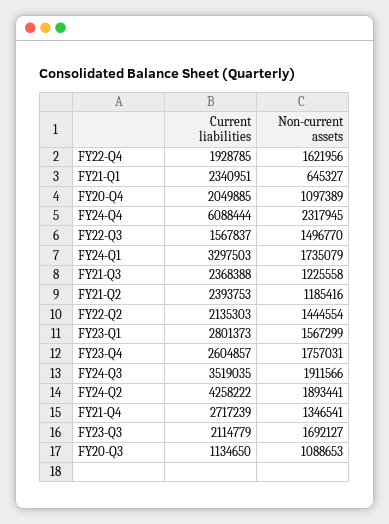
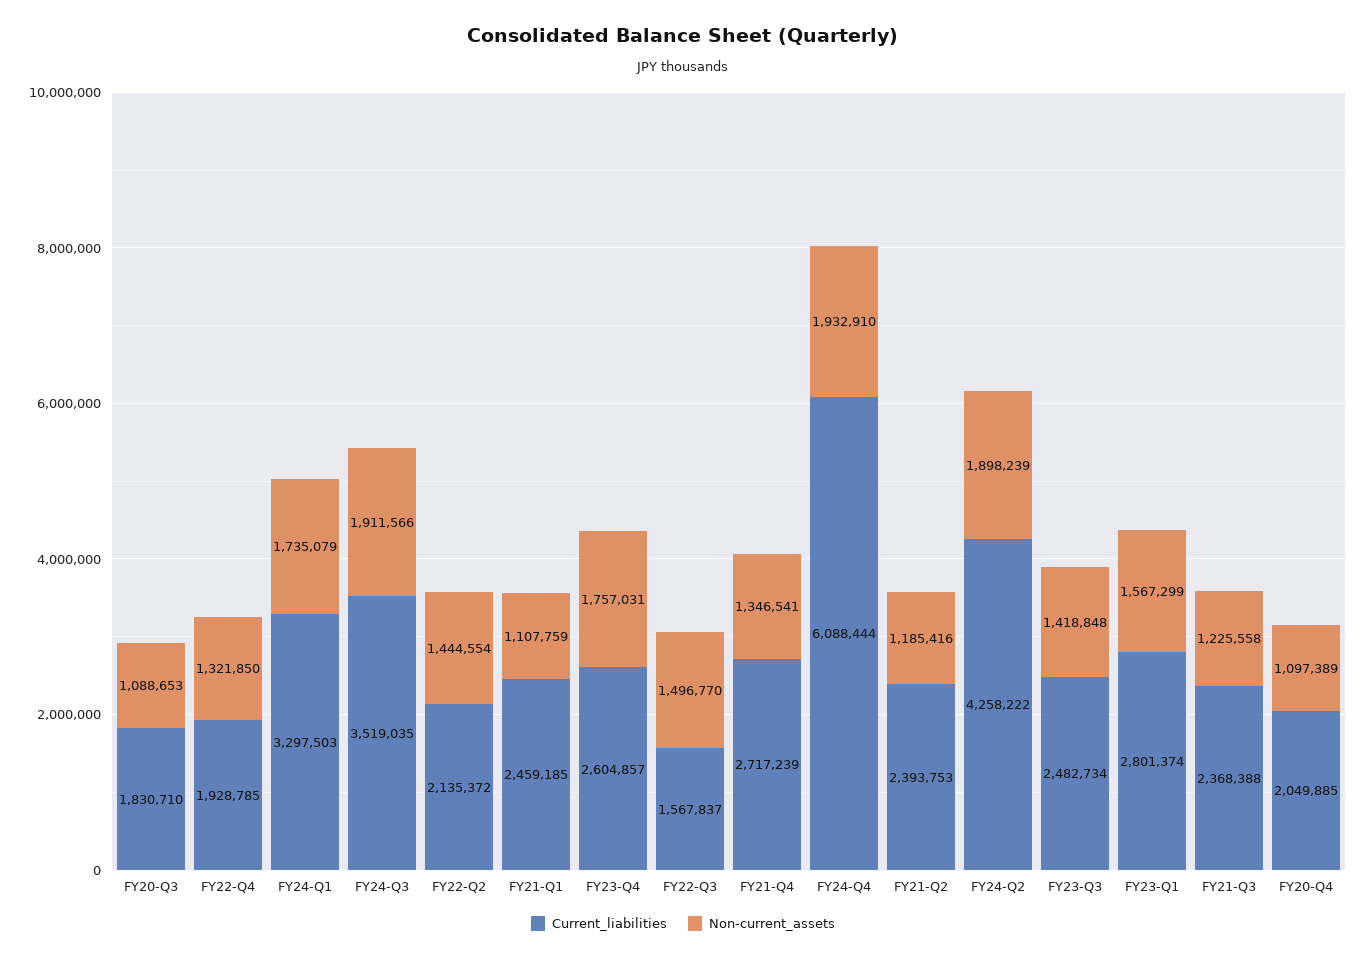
  {
    "Current liabilities": {
      "FY22-Q4": 1928785,
-     "FY21-Q1": 2340951,
+     "FY21-Q1": 2459185,
      "FY20-Q4": 2049885,
      "FY24-Q4": 6088444,
      "FY22-Q3": 1567837,
      "FY24-Q1": 3297503,
      "FY21-Q3": 2368388,
      "FY21-Q2": 2393753,
-     "FY22-Q2": 2135303,
+     "FY22-Q2": 2135372,
-     "FY23-Q1": 2801373,
+     "FY23-Q1": 2801374,
      "FY23-Q4": 2604857,
      "FY24-Q3": 3519035,
      "FY24-Q2": 4258222,
      "FY21-Q4": 2717239,
-     "FY23-Q3": 2114779,
+     "FY23-Q3": 2482734,
-     "FY20-Q3": 1134650
+     "FY20-Q3": 1830710
    },
    "Non-current assets": {
-     "FY22-Q4": 1621956,
+     "FY22-Q4": 1321850,
-     "FY21-Q1": 645327,
+     "FY21-Q1": 1107759,
      "FY20-Q4": 1097389,
-     "FY24-Q4": 2317945,
+     "FY24-Q4": 1932910,
      "FY22-Q3": 1496770,
      "FY24-Q1": 1735079,
      "FY21-Q3": 1225558,
      "FY21-Q2": 1185416,
      "FY22-Q2": 1444554,
      "FY23-Q1": 1567299,
      "FY23-Q4": 1757031,
      "FY24-Q3": 1911566,
-     "FY24-Q2": 1893441,
+     "FY24-Q2": 1898239,
      "FY21-Q4": 1346541,
-     "FY23-Q3": 1692127,
+     "FY23-Q3": 1418848,
      "FY20-Q3": 1088653
    }
  }

